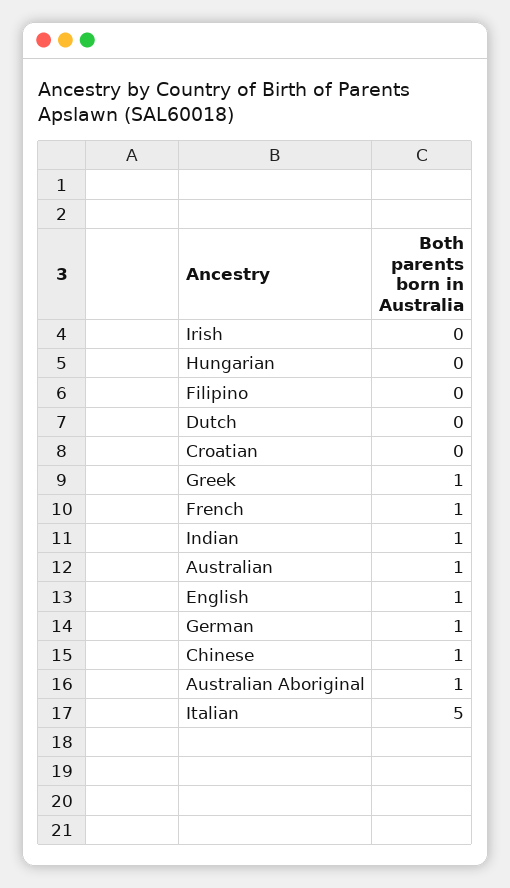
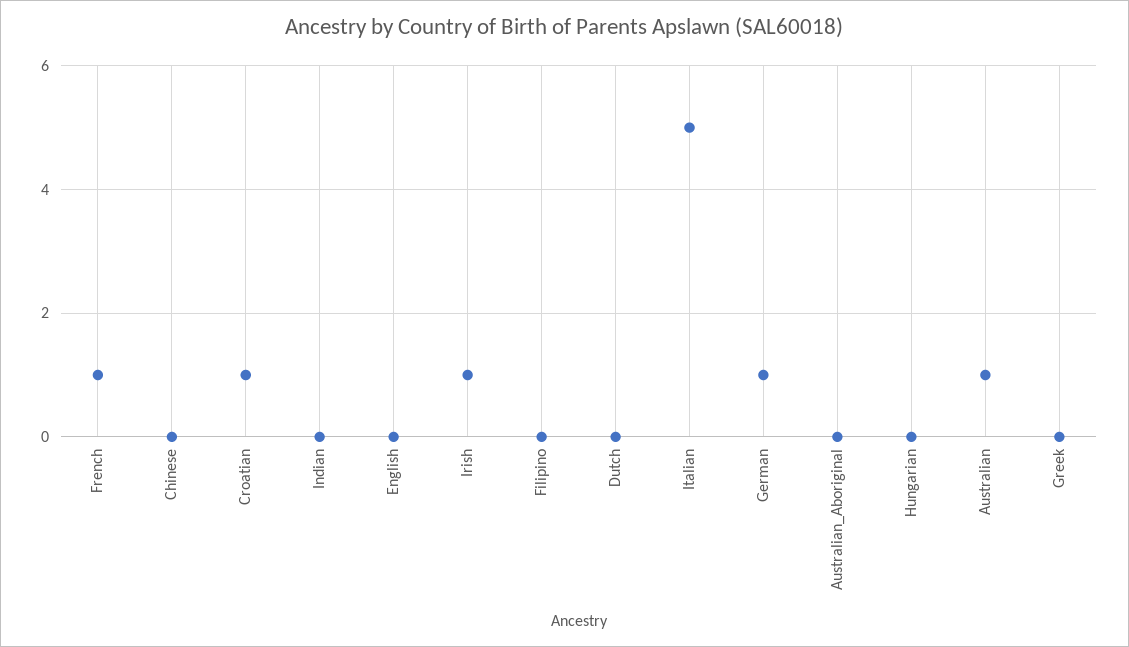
  {
-   "Irish": 0,
+   "Irish": 1,
    "Hungarian": 0,
    "Filipino": 0,
    "Dutch": 0,
-   "Croatian": 0,
+   "Croatian": 1,
-   "Greek": 1,
+   "Greek": 0,
    "French": 1,
-   "Indian": 1,
+   "Indian": 0,
    "Australian": 1,
-   "English": 1,
+   "English": 0,
    "German": 1,
-   "Chinese": 1,
+   "Chinese": 0,
-   "Australian Aboriginal": 1,
+   "Australian Aboriginal": 0,
    "Italian": 5
  }

